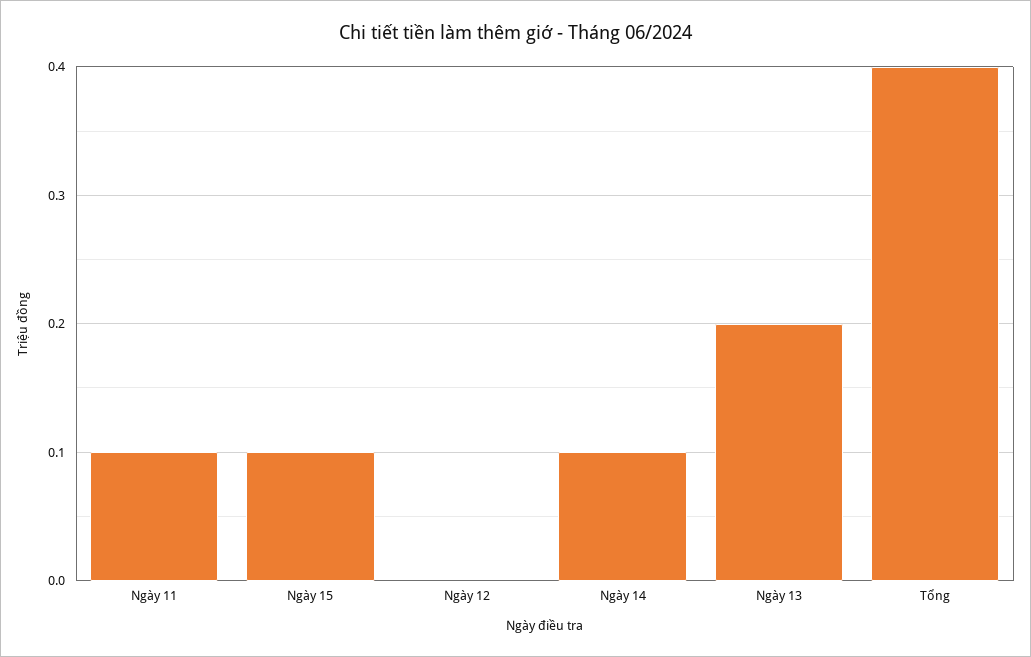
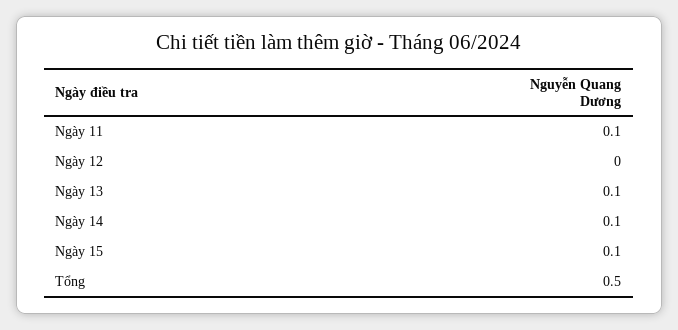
  {
    "Ngày 11": 0.1,
    "Ngày 15": 0.1,
    "Ngày 12": 0,
    "Ngày 14": 0.1,
-   "Ngày 13": 0.2,
+   "Ngày 13": 0.1,
-   "Tổng": 0.4
+   "Tổng": 0.5
  }

